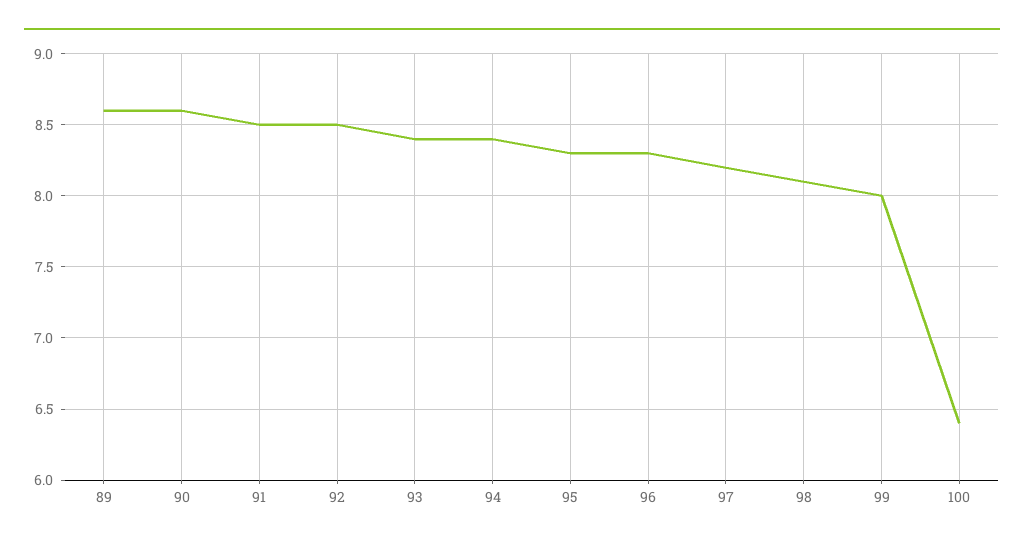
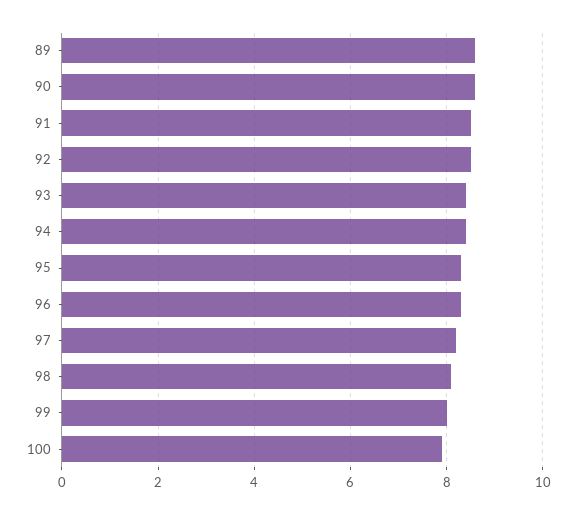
  {
    "89": 8.6,
    "90": 8.6,
    "91": 8.5,
    "92": 8.5,
    "93": 8.4,
    "94": 8.4,
    "95": 8.3,
    "96": 8.3,
    "97": 8.2,
    "98": 8.1,
    "99": 8,
-   "100": 6.4
+   "100": 8
  }

